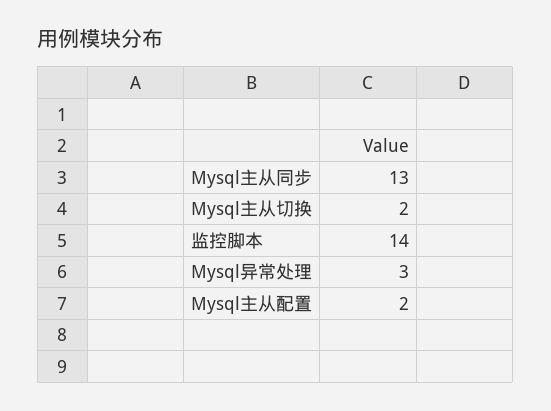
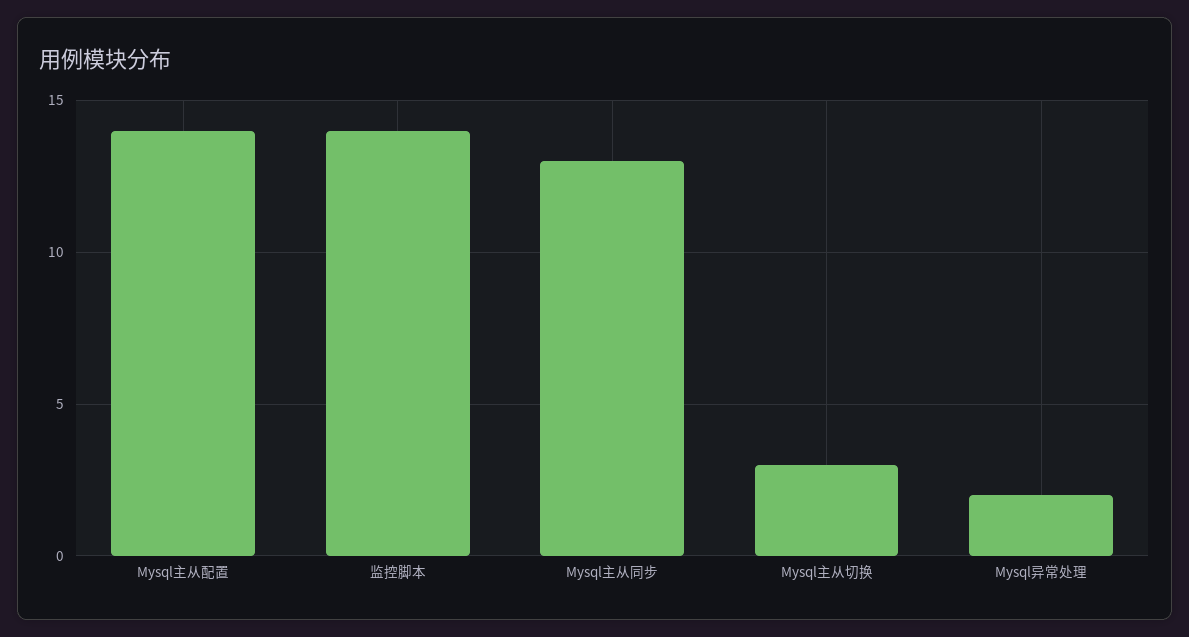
  {
    "Mysql主从同步": 13,
-   "Mysql主从切换": 2,
+   "Mysql主从切换": 3,
    "监控脚本": 14,
-   "Mysql异常处理": 3,
+   "Mysql异常处理": 2,
-   "Mysql主从配置": 2
+   "Mysql主从配置": 14
  }

